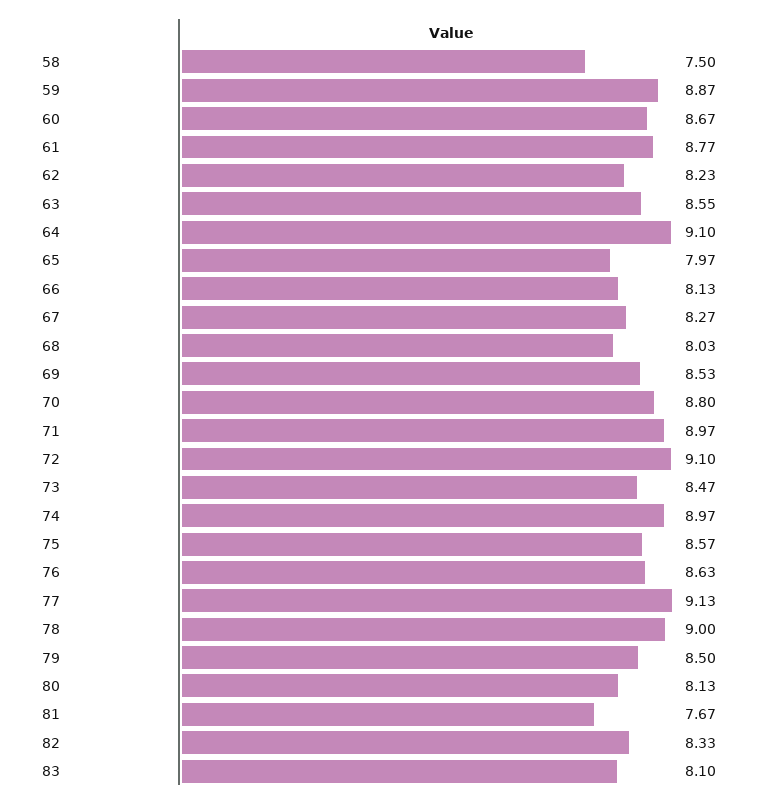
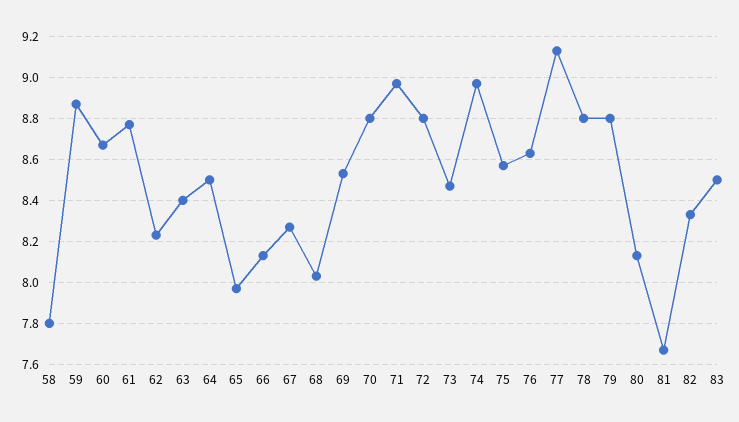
  {
-   "58": 7.5,
+   "58": 7.8,
    "59": 8.87,
    "60": 8.67,
    "61": 8.77,
    "62": 8.23,
-   "63": 8.55,
+   "63": 8.4,
-   "64": 9.1,
+   "64": 8.5,
    "65": 7.97,
    "66": 8.13,
    "67": 8.27,
    "68": 8.03,
    "69": 8.53,
    "70": 8.8,
    "71": 8.97,
-   "72": 9.1,
+   "72": 8.8,
    "73": 8.47,
    "74": 8.97,
    "75": 8.57,
    "76": 8.63,
    "77": 9.13,
-   "78": 9,
+   "78": 8.8,
-   "79": 8.5,
+   "79": 8.8,
    "80": 8.13,
    "81": 7.67,
    "82": 8.33,
-   "83": 8.1
+   "83": 8.5
  }

